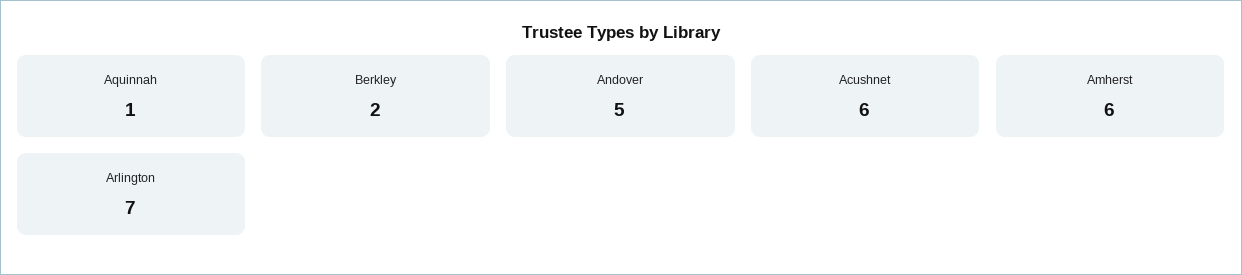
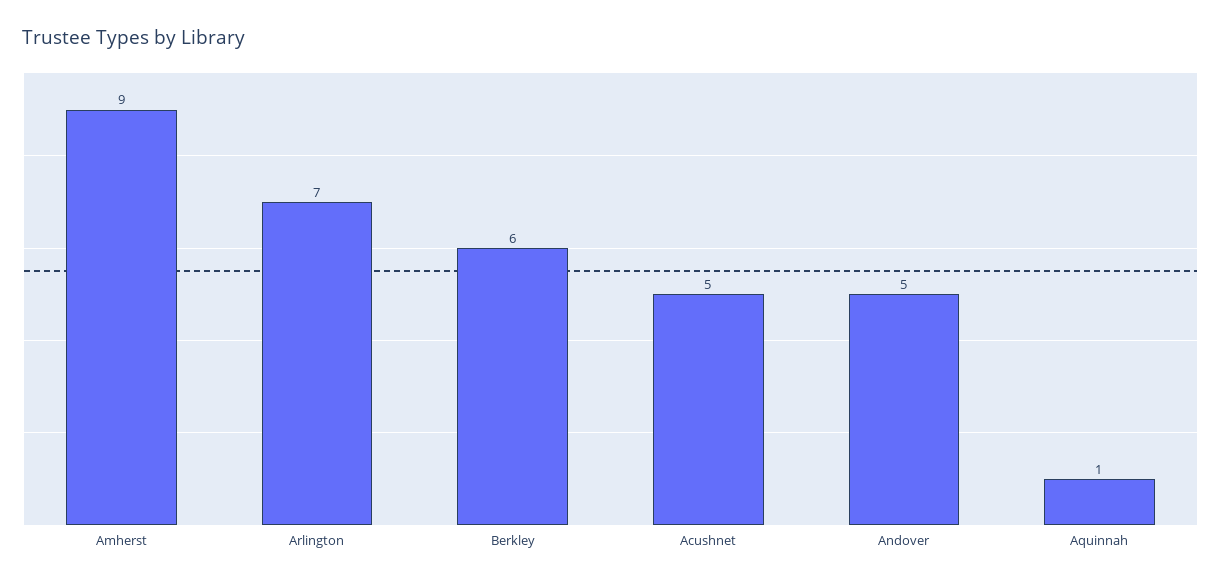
  {
    "Aquinnah": 1,
-   "Berkley": 2,
+   "Berkley": 6,
    "Andover": 5,
-   "Acushnet": 6,
+   "Acushnet": 5,
-   "Amherst": 6,
+   "Amherst": 9,
    "Arlington": 7
  }

